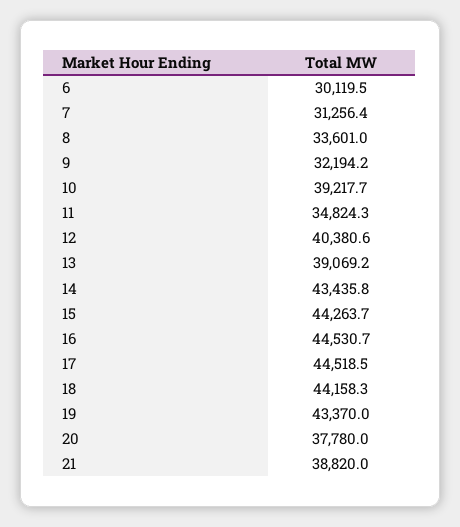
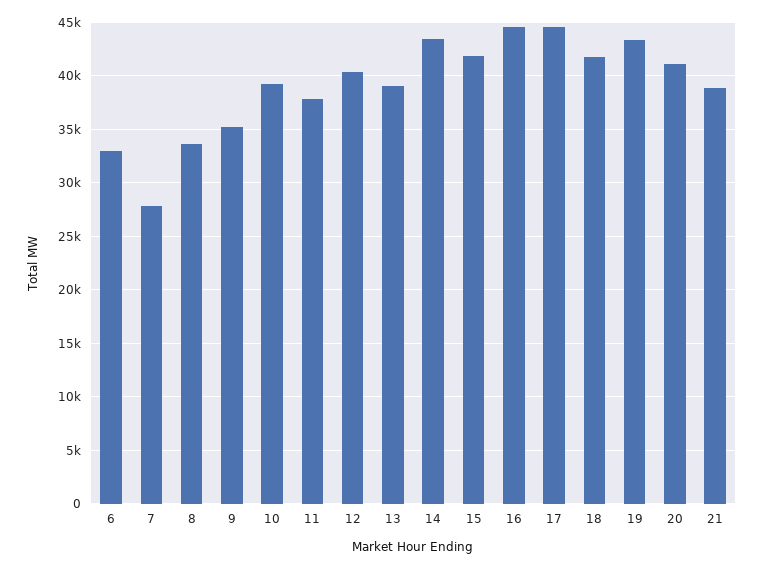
  {
-   "6": 30119.5,
+   "6": 33000,
-   "7": 31256.4,
+   "7": 28000,
    "8": 33601,
-   "9": 32194.2,
+   "9": 35000,
    "10": 39217.7,
-   "11": 34824.3,
+   "11": 38000,
    "12": 40380.6,
    "13": 39069.2,
    "14": 43435.8,
-   "15": 44263.7,
+   "15": 42000,
    "16": 44530.7,
    "17": 44518.5,
-   "18": 44158.3,
+   "18": 42000,
    "19": 43370,
-   "20": 37780,
+   "20": 41000,
    "21": 38820
  }

